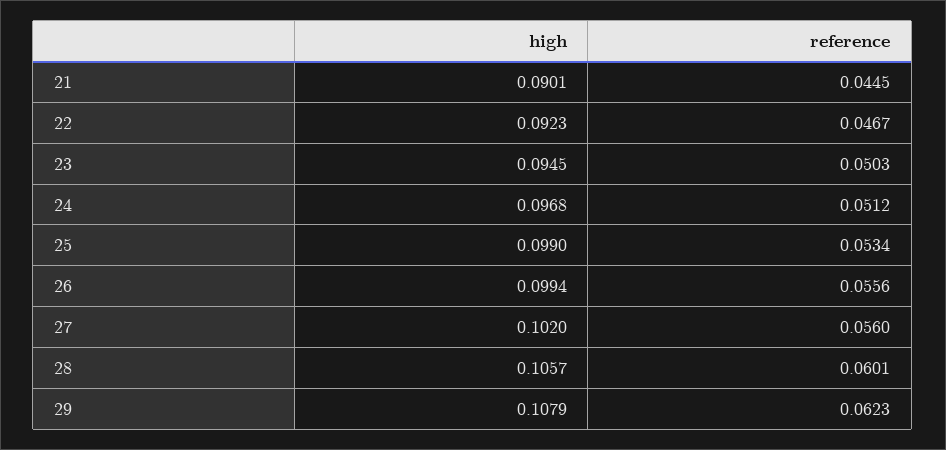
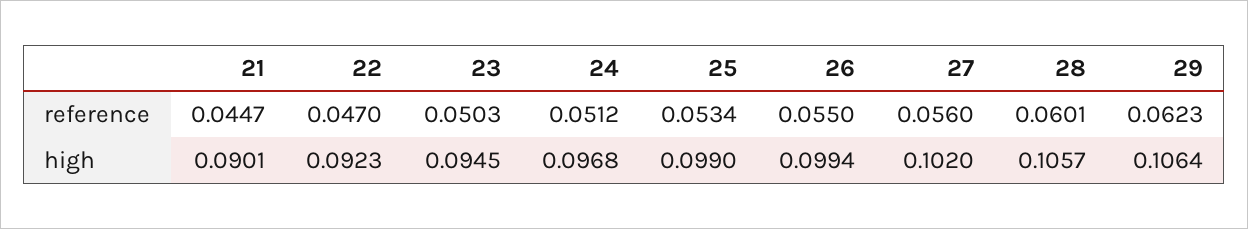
  {
    "high": {
      "21": 0.0901,
      "22": 0.0923,
      "23": 0.0945,
      "24": 0.0968,
      "25": 0.099,
      "26": 0.0994,
      "27": 0.102,
      "28": 0.1057,
-     "29": 0.1079
+     "29": 0.1064
    },
    "reference": {
-     "21": 0.0445,
+     "21": 0.0447,
-     "22": 0.0467,
+     "22": 0.047,
      "23": 0.0503,
      "24": 0.0512,
      "25": 0.0534,
-     "26": 0.0556,
+     "26": 0.055,
      "27": 0.056,
      "28": 0.0601,
      "29": 0.0623
    }
  }

